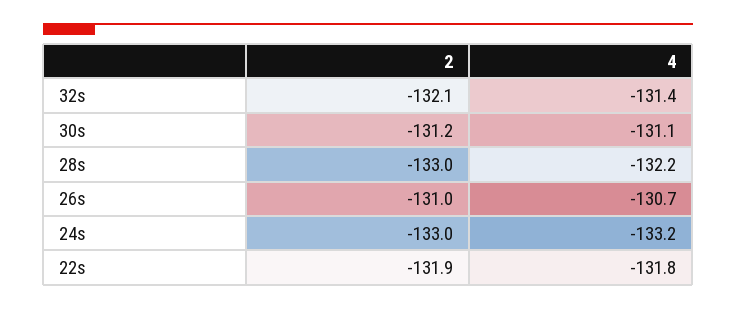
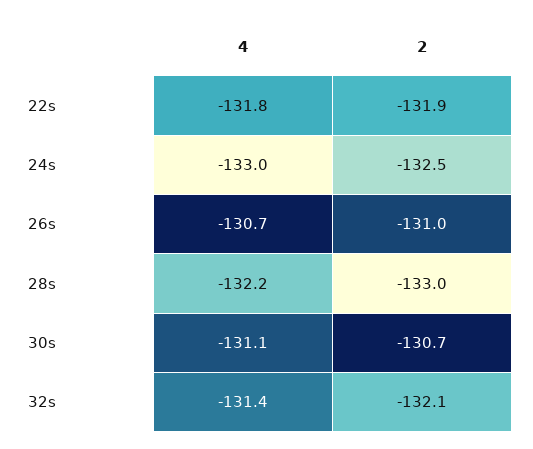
  {
    "2": {
      "32s": -132.1,
-     "30s": -131.2,
+     "30s": -130.7,
      "28s": -133,
      "26s": -131,
-     "24s": -133,
+     "24s": -132.5,
      "22s": -131.9
    },
    "4": {
      "32s": -131.4,
      "30s": -131.1,
      "28s": -132.2,
      "26s": -130.7,
-     "24s": -133.2,
+     "24s": -133,
      "22s": -131.8
    }
  }

